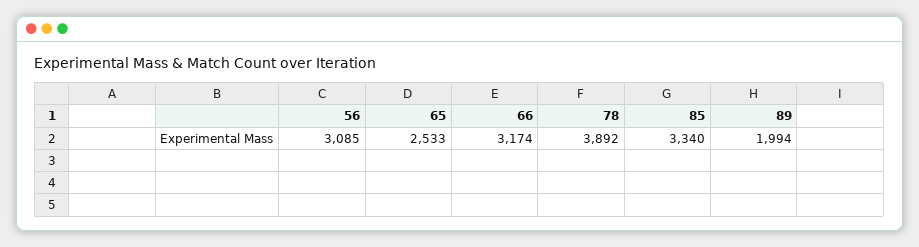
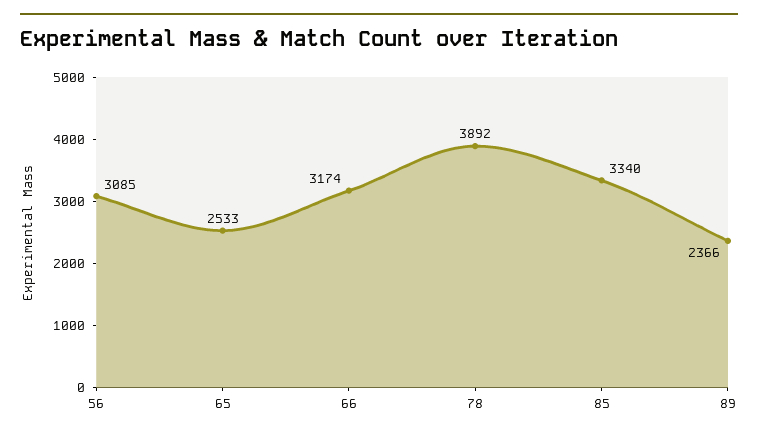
  {
    "56": 3085,
    "65": 2533,
    "66": 3174,
    "78": 3892,
    "85": 3340,
-   "89": 1994
+   "89": 2366
  }

